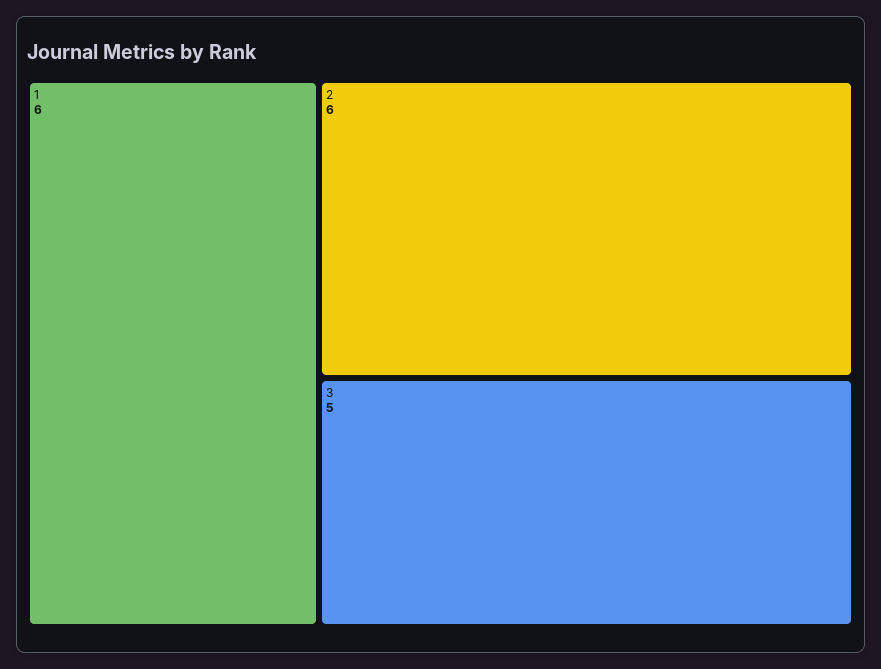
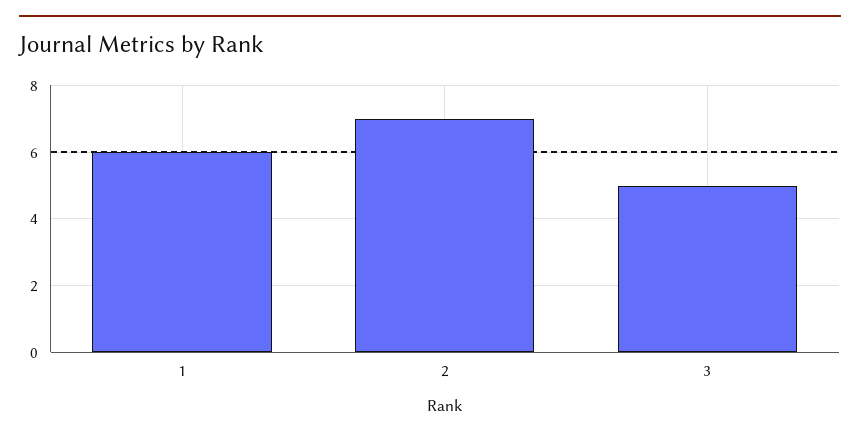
  {
    "1": 6,
-   "2": 6,
+   "2": 7,
    "3": 5
  }

